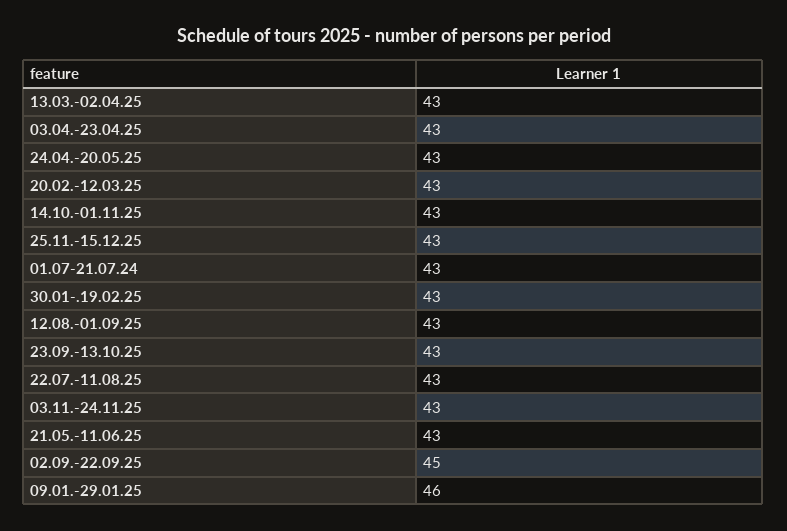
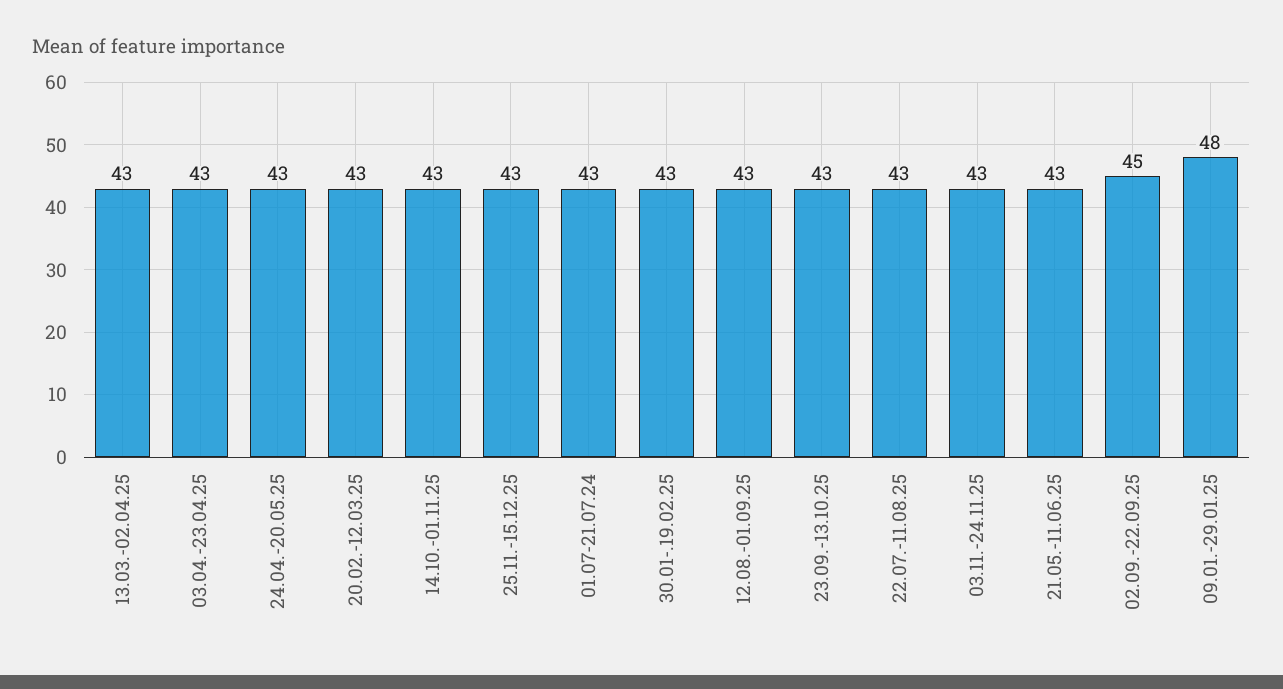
  {
    "13.03.-02.04.25": 43,
    "03.04.-23.04.25": 43,
    "24.04.-20.05.25": 43,
    "20.02.-12.03.25": 43,
    "14.10.-01.11.25": 43,
    "25.11.-15.12.25": 43,
    "01.07-21.07.24": 43,
    "30.01-.19.02.25": 43,
    "12.08.-01.09.25": 43,
    "23.09.-13.10.25": 43,
    "22.07.-11.08.25": 43,
    "03.11.-24.11.25": 43,
    "21.05.-11.06.25": 43,
    "02.09.-22.09.25": 45,
-   "09.01.-29.01.25": 46
+   "09.01.-29.01.25": 48
  }

